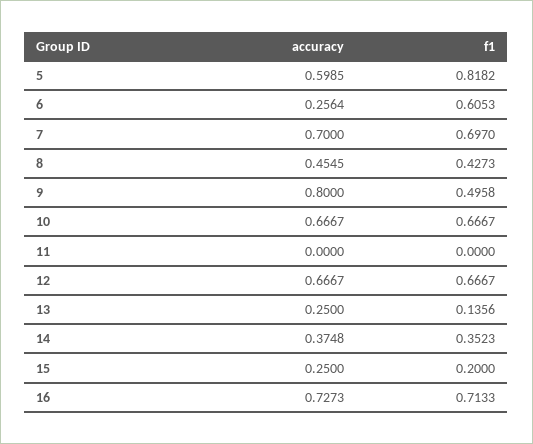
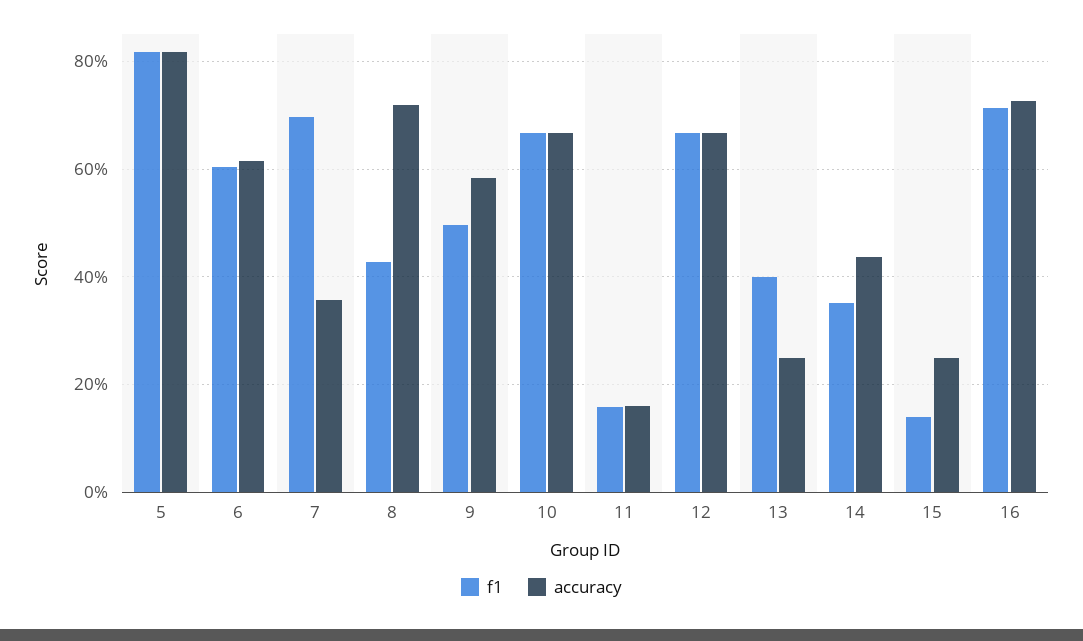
  {
    "accuracy": {
-     "5": 0.5985,
+     "5": 0.82,
-     "6": 0.2564,
+     "6": 0.62,
-     "7": 0.7,
+     "7": 0.36,
-     "8": 0.4545,
+     "8": 0.72,
-     "9": 0.8,
+     "9": 0.58,
      "10": 0.6667,
-     "11": 0,
+     "11": 0.16,
      "12": 0.6667,
      "13": 0.25,
-     "14": 0.3748,
+     "14": 0.44,
      "15": 0.25,
      "16": 0.7273
    },
    "f1": {
      "5": 0.8182,
      "6": 0.6053,
      "7": 0.697,
      "8": 0.4273,
      "9": 0.4958,
      "10": 0.6667,
-     "11": 0,
+     "11": 0.16,
      "12": 0.6667,
-     "13": 0.1356,
+     "13": 0.4,
      "14": 0.3523,
-     "15": 0.2,
+     "15": 0.14,
      "16": 0.7133
    }
  }

